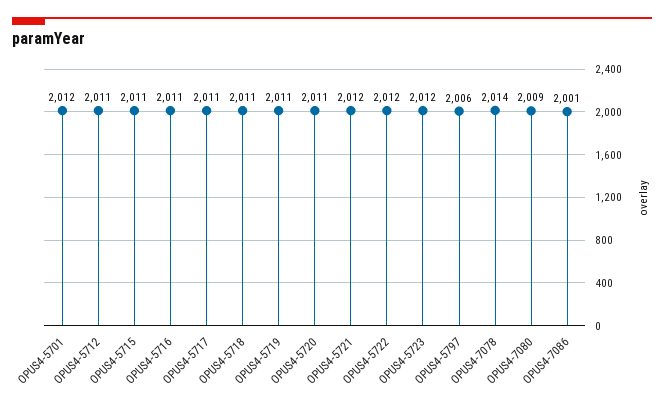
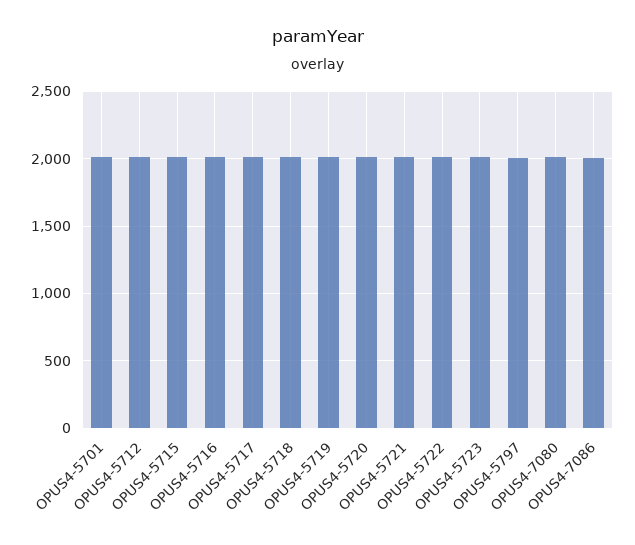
  {
    "OPUS4-5701": 2012,
    "OPUS4-5712": 2011,
    "OPUS4-5715": 2011,
    "OPUS4-5716": 2011,
    "OPUS4-5717": 2011,
    "OPUS4-5718": 2011,
    "OPUS4-5719": 2011,
    "OPUS4-5720": 2011,
    "OPUS4-5721": 2012,
    "OPUS4-5722": 2012,
    "OPUS4-5723": 2012,
    "OPUS4-5797": 2006,
-   "OPUS4-7078": 2014,
    "OPUS4-7080": 2009,
    "OPUS4-7086": 2001
  }

